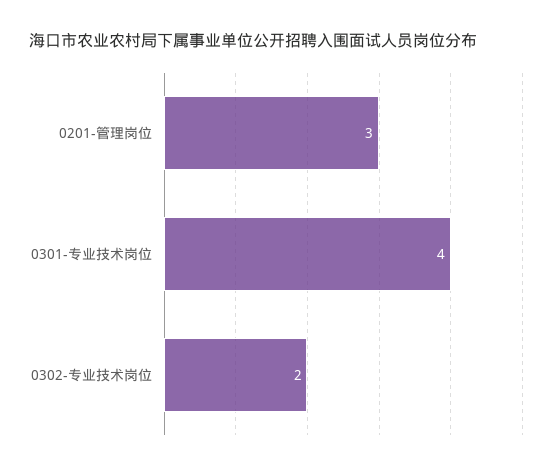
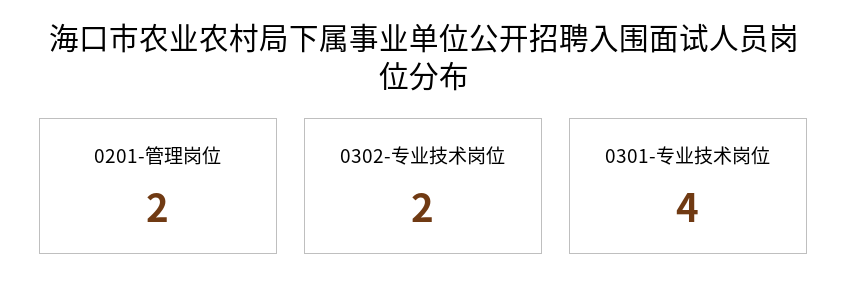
  {
-   "0201-管理岗位": 3,
+   "0201-管理岗位": 2,
    "0301-专业技术岗位": 4,
    "0302-专业技术岗位": 2
  }

